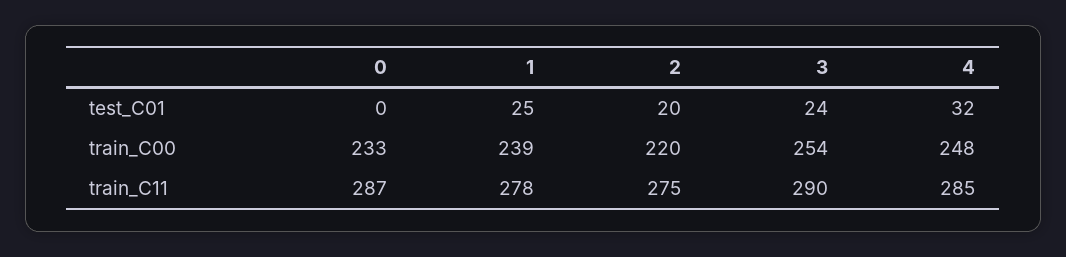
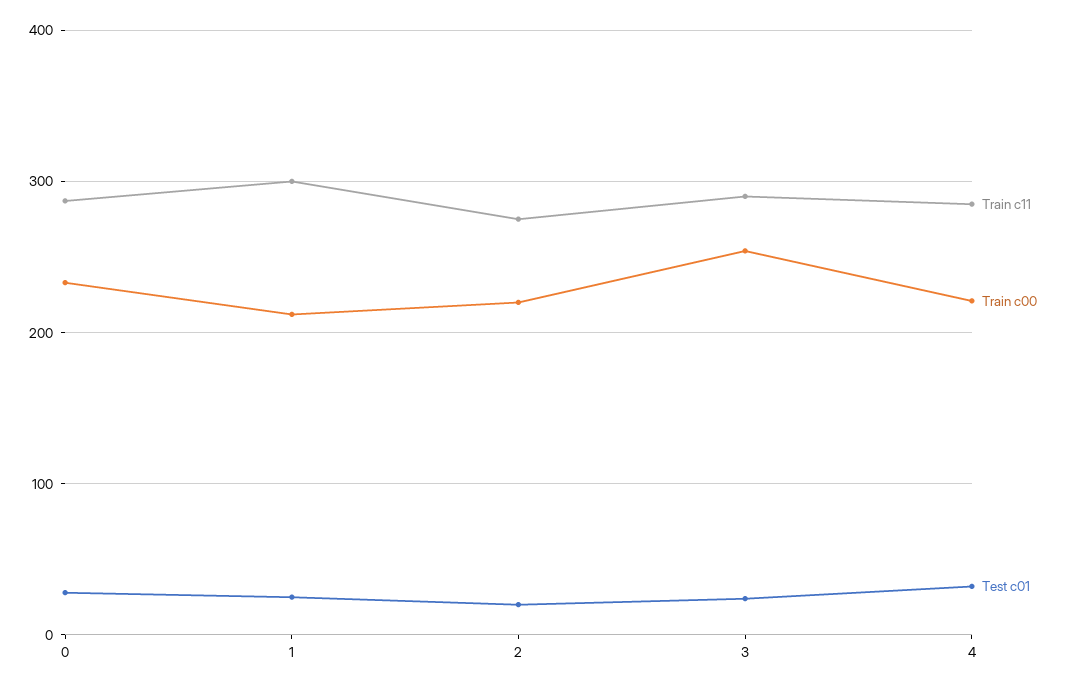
  {
    "test_C01": {
-     "0": 0,
+     "0": 30,
      "1": 25,
      "2": 20,
      "3": 24,
      "4": 32
    },
    "train_C00": {
      "0": 233,
-     "1": 239,
+     "1": 210,
      "2": 220,
      "3": 254,
-     "4": 248
+     "4": 220
    },
    "train_C11": {
      "0": 287,
-     "1": 278,
+     "1": 300,
      "2": 275,
      "3": 290,
      "4": 285
    }
  }

